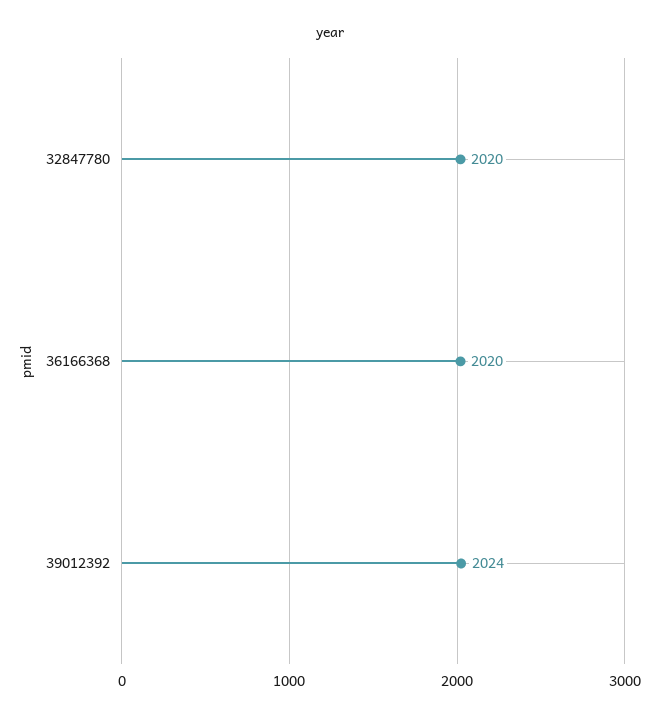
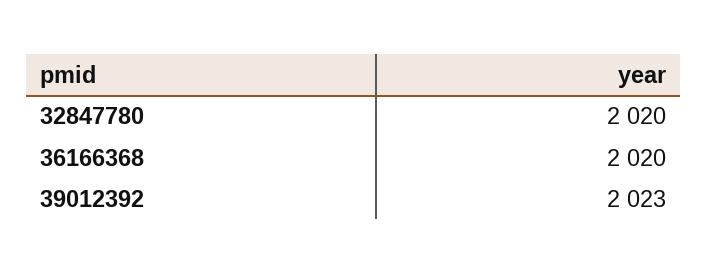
  {
    "32847780": 2020,
    "36166368": 2020,
-   "39012392": 2024
+   "39012392": 2023
  }

